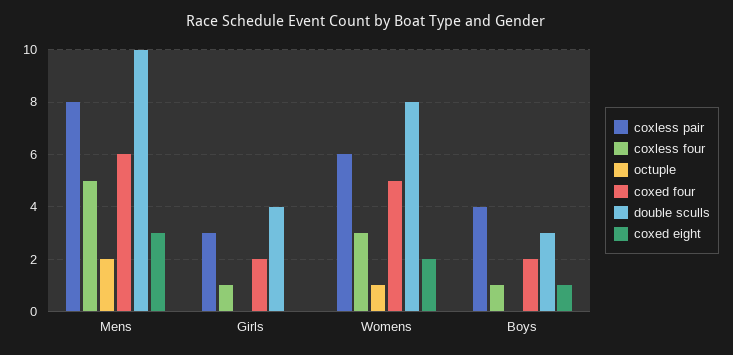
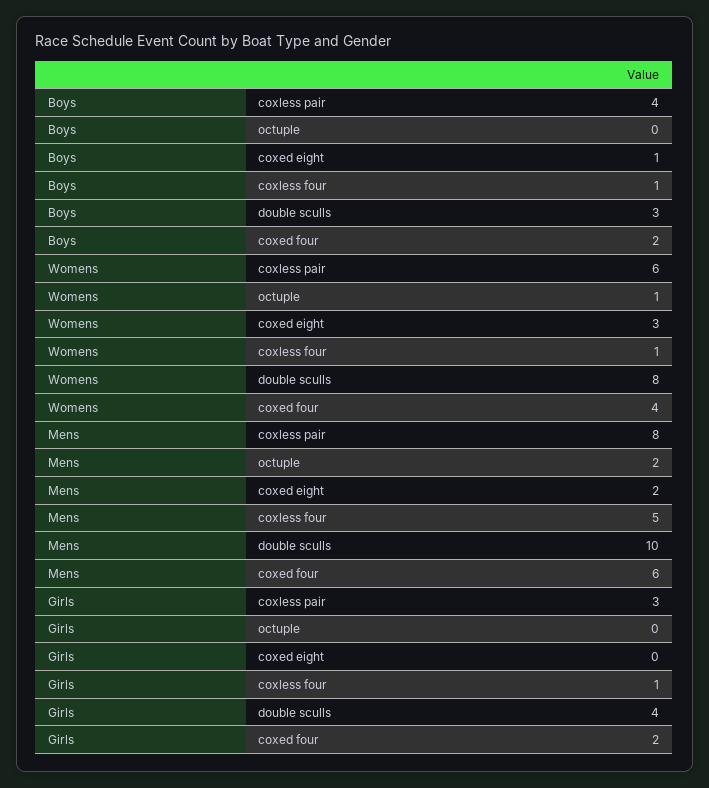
  {
    "coxless pair": {
      "Mens": 8,
      "Girls": 3,
      "Womens": 6,
      "Boys": 4
    },
    "coxless four": {
      "Mens": 5,
      "Girls": 1,
-     "Womens": 3,
+     "Womens": 1,
      "Boys": 1
    },
    "octuple": {
      "Mens": 2,
      "Girls": 0,
      "Womens": 1,
      "Boys": 0
    },
    "coxed four": {
      "Mens": 6,
      "Girls": 2,
-     "Womens": 5,
+     "Womens": 4,
      "Boys": 2
    },
    "double sculls": {
      "Mens": 10,
      "Girls": 4,
      "Womens": 8,
      "Boys": 3
    },
    "coxed eight": {
-     "Mens": 3,
+     "Mens": 2,
      "Girls": 0,
-     "Womens": 2,
+     "Womens": 3,
      "Boys": 1
    }
  }

